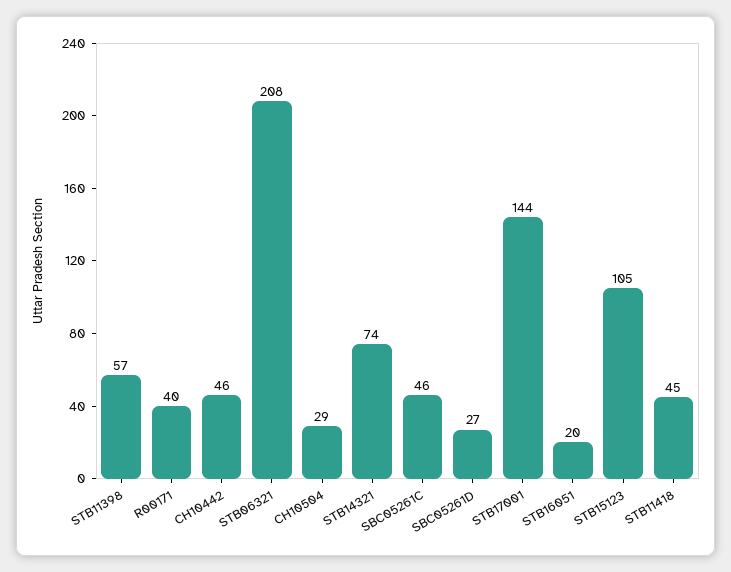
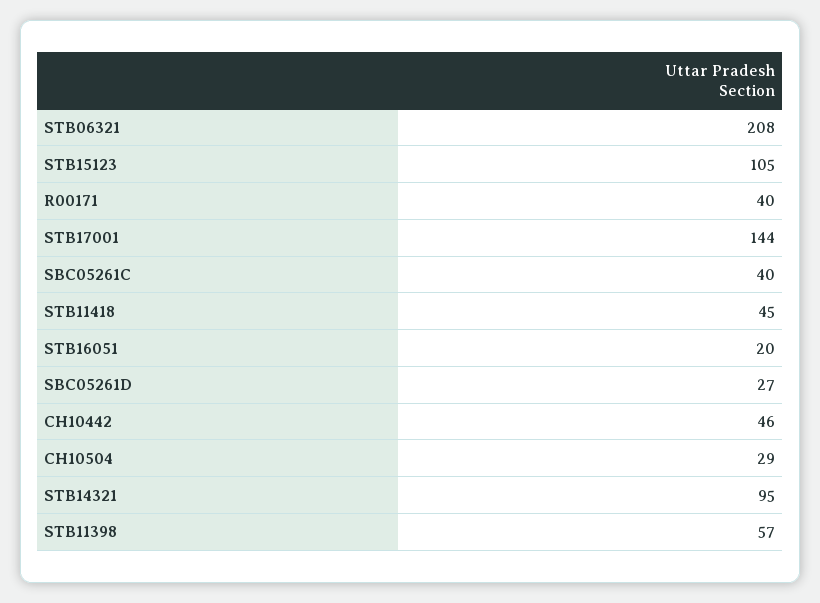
  {
    "STB11398": 57,
    "R00171": 40,
    "CH10442": 46,
    "STB06321": 208,
    "CH10504": 29,
-   "STB14321": 74,
+   "STB14321": 95,
-   "SBC05261C": 46,
+   "SBC05261C": 40,
    "SBC05261D": 27,
    "STB17001": 144,
    "STB16051": 20,
    "STB15123": 105,
    "STB11418": 45
  }

